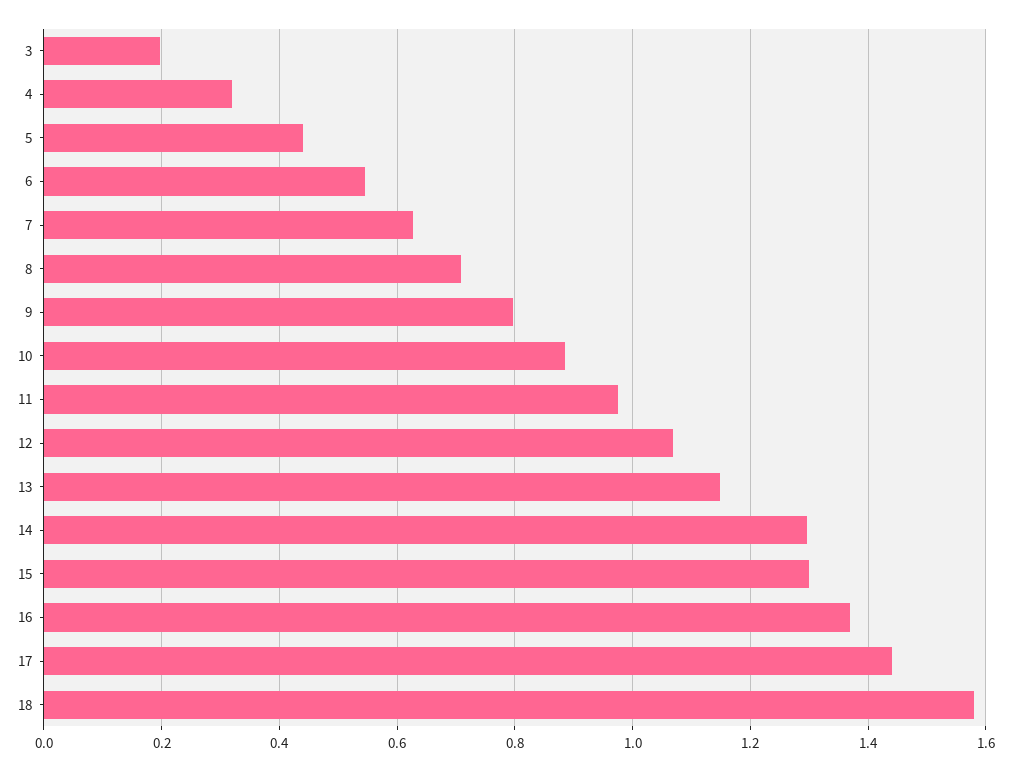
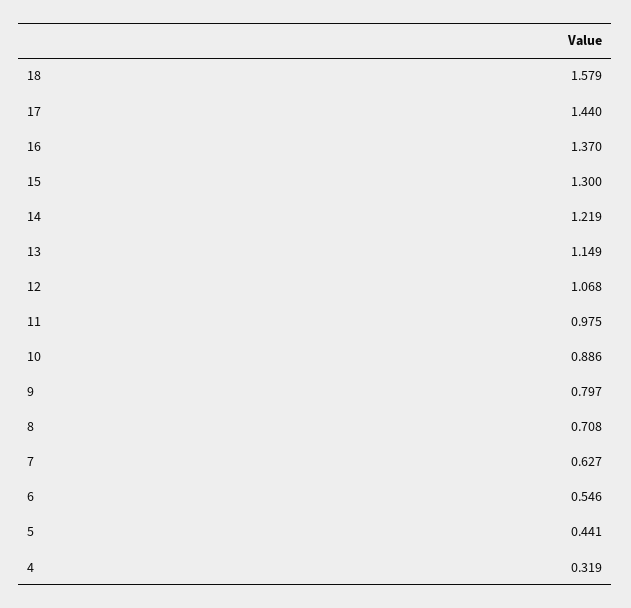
  {
-   "3": 0.2,
    "4": 0.319,
    "5": 0.441,
    "6": 0.546,
    "7": 0.627,
    "8": 0.708,
    "9": 0.797,
    "10": 0.886,
    "11": 0.975,
    "12": 1.068,
    "13": 1.149,
-   "14": 1.3,
+   "14": 1.219,
    "15": 1.3,
    "16": 1.37,
    "17": 1.44,
    "18": 1.579
  }

